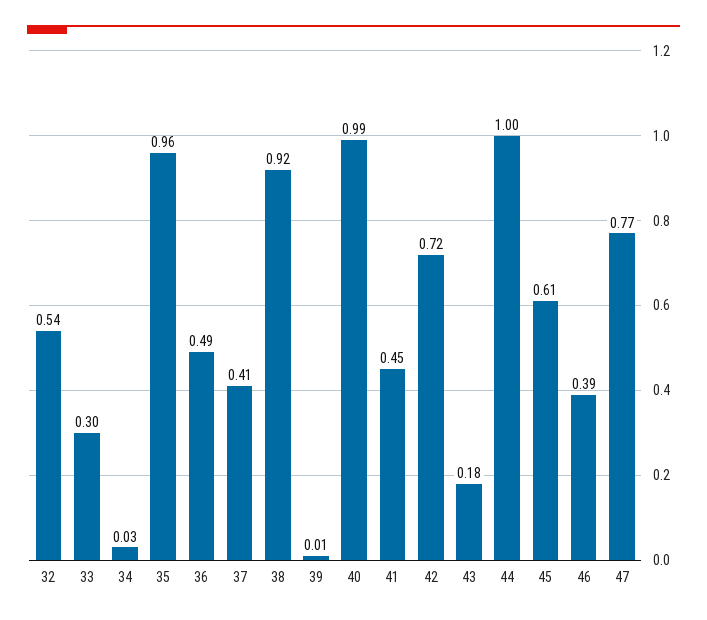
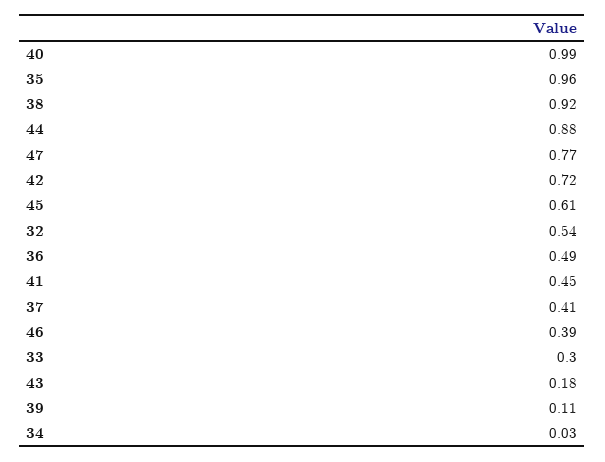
  {
    "32": 0.54,
    "33": 0.3,
    "34": 0.03,
    "35": 0.96,
    "36": 0.49,
    "37": 0.41,
    "38": 0.92,
-   "39": 0.01,
+   "39": 0.11,
    "40": 0.99,
    "41": 0.45,
    "42": 0.72,
    "43": 0.18,
-   "44": 1,
+   "44": 0.88,
    "45": 0.61,
    "46": 0.39,
    "47": 0.77
  }

